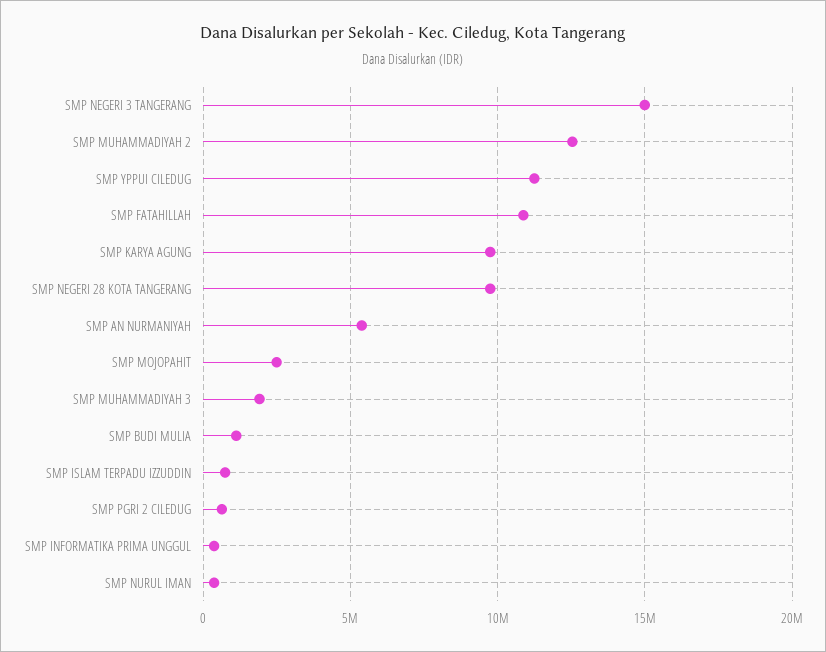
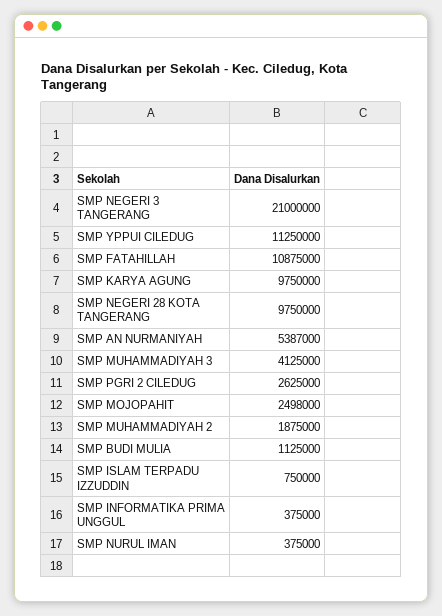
  {
-   "SMP NEGERI 3 TANGERANG": 15000000,
+   "SMP NEGERI 3 TANGERANG": 21000000,
-   "SMP MUHAMMADIYAH 2": 12500000,
+   "SMP MUHAMMADIYAH 2": 1875000,
    "SMP YPPUI CILEDUG": 11250000,
    "SMP FATAHILLAH": 10875000,
    "SMP KARYA AGUNG": 9750000,
    "SMP NEGERI 28 KOTA TANGERANG": 9750000,
    "SMP AN NURMANIYAH": 5387000,
    "SMP MOJOPAHIT": 2498000,
-   "SMP MUHAMMADIYAH 3": 2000000,
+   "SMP MUHAMMADIYAH 3": 4125000,
    "SMP BUDI MULIA": 1125000,
    "SMP ISLAM TERPADU IZZUDDIN": 750000,
-   "SMP PGRI 2 CILEDUG": 500000,
+   "SMP PGRI 2 CILEDUG": 2625000,
    "SMP INFORMATIKA PRIMA UNGGUL": 375000,
    "SMP NURUL IMAN": 375000
  }

